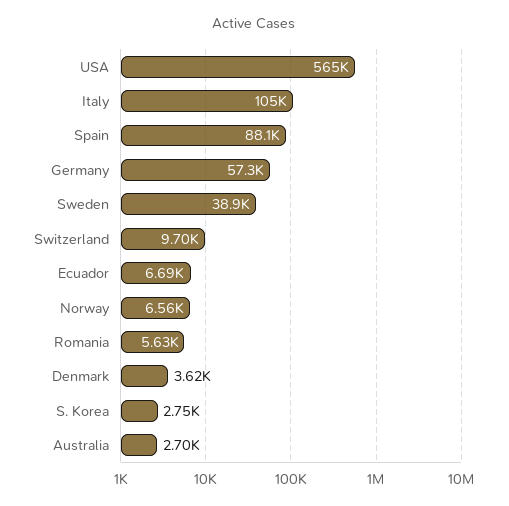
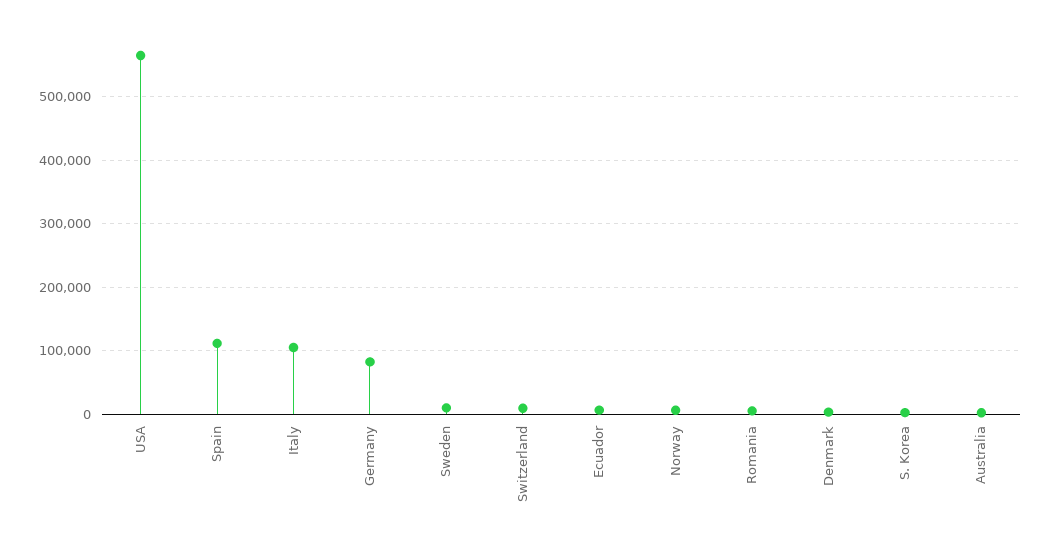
  {
    "USA": 565000,
    "Italy": 105000,
-   "Spain": 88100,
+   "Spain": 110000,
-   "Germany": 57300,
+   "Germany": 80000,
-   "Sweden": 38900,
+   "Sweden": 10000,
    "Switzerland": 9700,
    "Ecuador": 6690,
    "Norway": 6560,
    "Romania": 5630,
    "Denmark": 3620,
    "S. Korea": 2750,
    "Australia": 2700
  }

